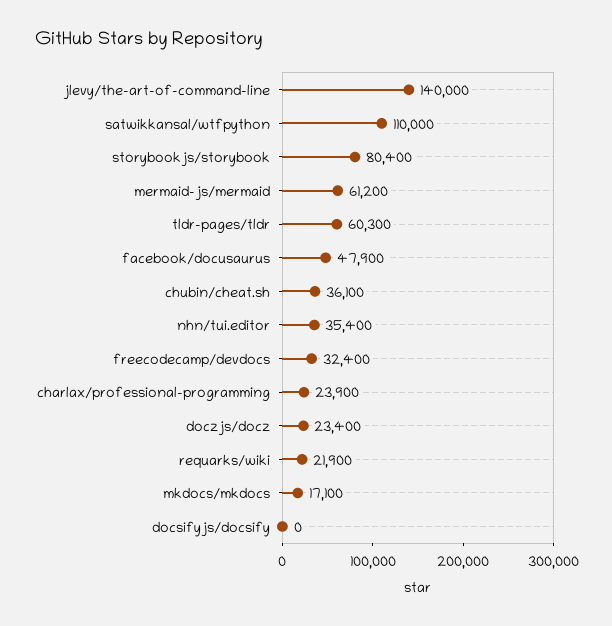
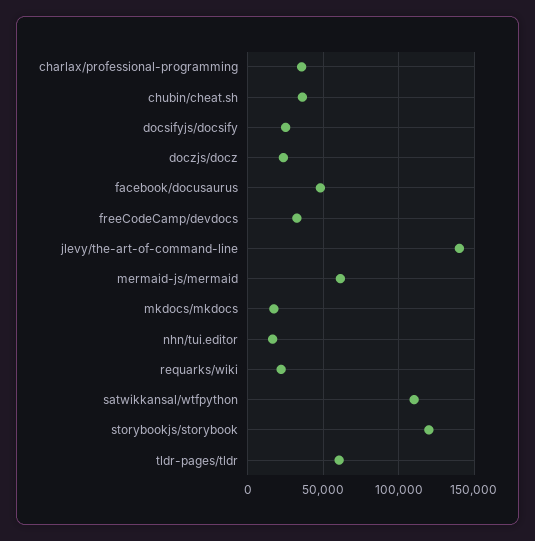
  {
    "jlevy/the-art-of-command-line": 140000,
    "satwikkansal/wtfpython": 110000,
-   "storybookjs/storybook": 80400,
+   "storybookjs/storybook": 120000,
    "mermaid-js/mermaid": 61200,
    "tldr-pages/tldr": 60300,
    "facebook/docusaurus": 47900,
    "chubin/cheat.sh": 36100,
-   "nhn/tui.editor": 35400,
+   "nhn/tui.editor": 15000,
    "freecodecamp/devdocs": 32400,
-   "charlax/professional-programming": 23900,
+   "charlax/professional-programming": 35000,
    "doczjs/docz": 23400,
    "requarks/wiki": 21900,
    "mkdocs/mkdocs": 17100,
-   "docsifyjs/docsify": 0
+   "docsifyjs/docsify": 25000
  }

